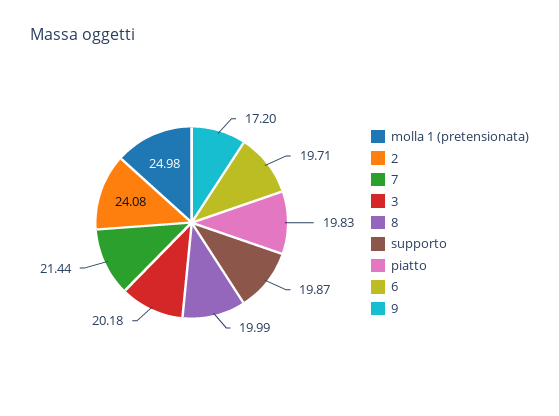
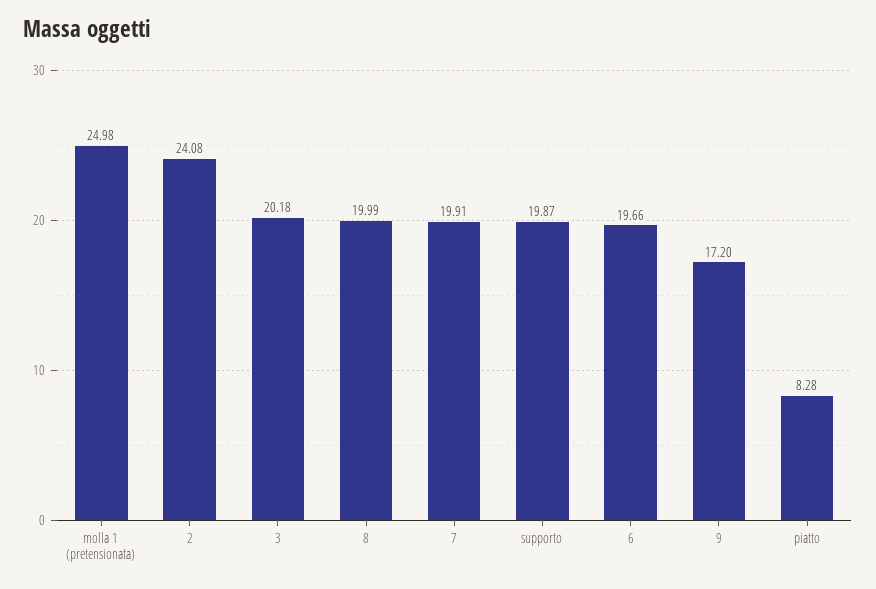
  {
    "molla 1 (pretensionata)": 24.98,
    "2": 24.08,
-   "7": 21.44,
+   "7": 19.91,
    "3": 20.18,
    "8": 19.99,
    "supporto": 19.87,
-   "piatto": 19.83,
+   "piatto": 8.28,
-   "6": 19.71,
+   "6": 19.66,
    "9": 17.2
  }

